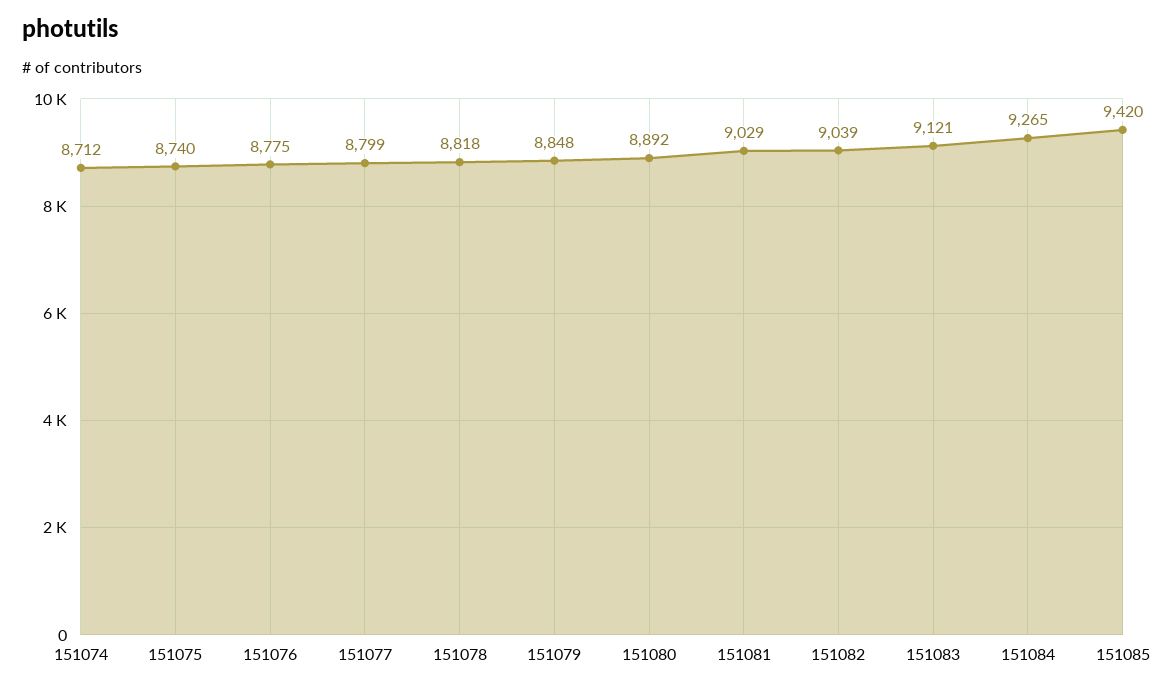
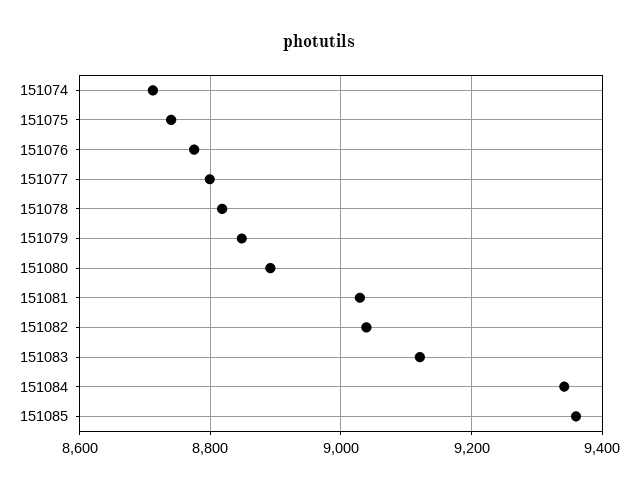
  {
    "151074": 8712,
    "151075": 8740,
    "151076": 8775,
    "151077": 8799,
    "151078": 8818,
    "151079": 8848,
    "151080": 8892,
    "151081": 9029,
    "151082": 9039,
    "151083": 9121,
-   "151084": 9265,
+   "151084": 9340,
-   "151085": 9420
+   "151085": 9360
  }

